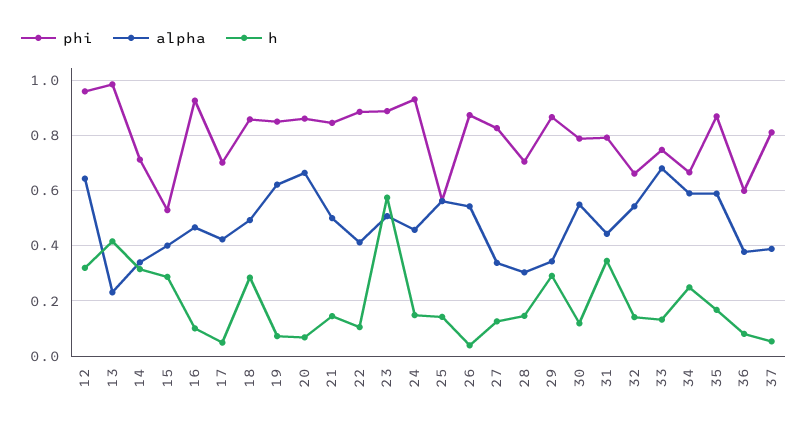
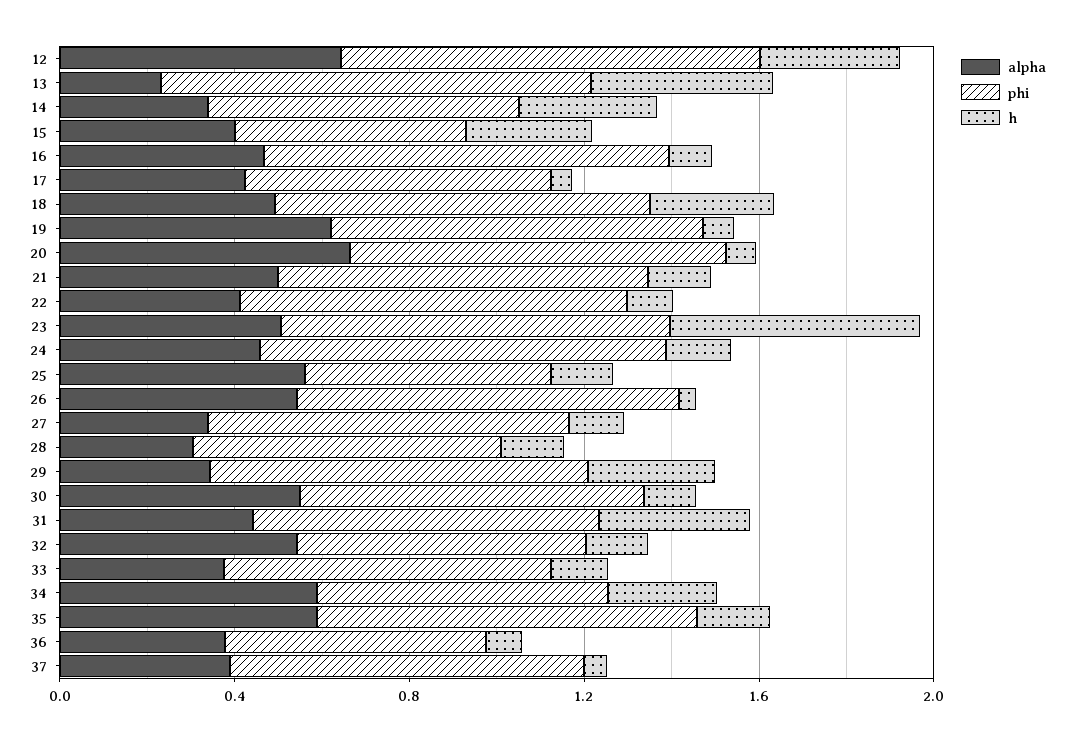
  {
    "phi": {
      "12": 0.95,
      "13": 0.975,
      "14": 0.7,
      "15": 0.525,
      "16": 0.925,
      "17": 0.7,
      "18": 0.85,
      "19": 0.85,
      "20": 0.85,
      "21": 0.85,
      "22": 0.875,
      "23": 0.9,
      "24": 0.925,
      "25": 0.575,
      "26": 0.875,
      "27": 0.825,
      "28": 0.7,
      "29": 0.875,
      "30": 0.8,
      "31": 0.8,
      "32": 0.65,
      "33": 0.75,
      "34": 0.675,
      "35": 0.875,
      "36": 0.6,
      "37": 0.8
    },
    "alpha": {
      "12": 0.65,
      "13": 0.225,
      "14": 0.35,
      "15": 0.4,
      "16": 0.475,
      "17": 0.425,
      "18": 0.5,
      "19": 0.625,
      "20": 0.675,
      "21": 0.5,
      "22": 0.4,
      "23": 0.5,
      "24": 0.45,
      "25": 0.55,
      "26": 0.55,
      "27": 0.35,
      "28": 0.3,
      "29": 0.35,
      "30": 0.55,
      "31": 0.45,
      "32": 0.55,
-     "33": 0.675,
+     "33": 0.4,
      "34": 0.6,
      "35": 0.6,
      "36": 0.375,
      "37": 0.4
    },
    "h": {
      "12": 0.325,
      "13": 0.425,
      "14": 0.325,
      "15": 0.275,
      "16": 0.1,
      "17": 0.05,
      "18": 0.275,
      "19": 0.075,
      "20": 0.075,
      "21": 0.15,
      "22": 0.1,
      "23": 0.575,
      "24": 0.15,
      "25": 0.15,
      "26": 0.05,
      "27": 0.125,
      "28": 0.15,
      "29": 0.3,
      "30": 0.125,
      "31": 0.35,
      "32": 0.15,
      "33": 0.125,
      "34": 0.25,
      "35": 0.175,
      "36": 0.075,
      "37": 0.05
    }
  }

